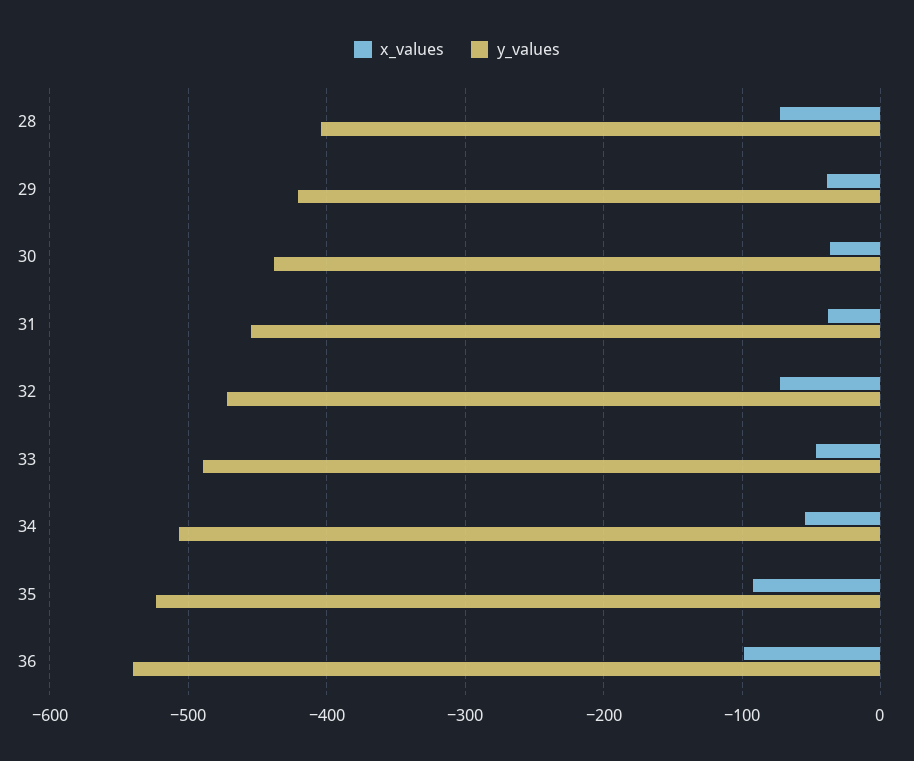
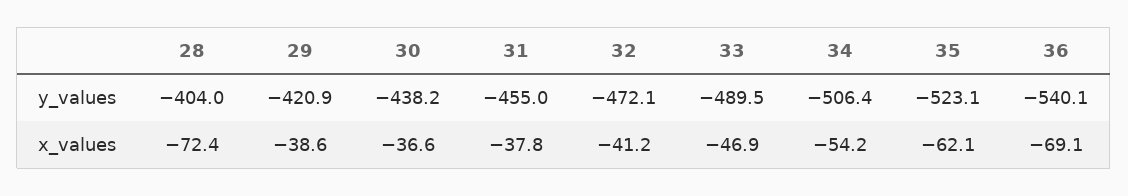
  {
    "x_values": {
      "28": -72.4,
      "29": -38.6,
      "30": -36.6,
      "31": -37.8,
-     "32": -70,
+     "32": -41.2,
      "33": -46.9,
      "34": -54.2,
-     "35": -90,
+     "35": -62.1,
-     "36": -100
+     "36": -69.1
    },
    "y_values": {
      "28": -404,
      "29": -420.9,
      "30": -438.2,
      "31": -455,
      "32": -472.1,
      "33": -489.5,
      "34": -506.4,
      "35": -523.1,
      "36": -540.1
    }
  }

